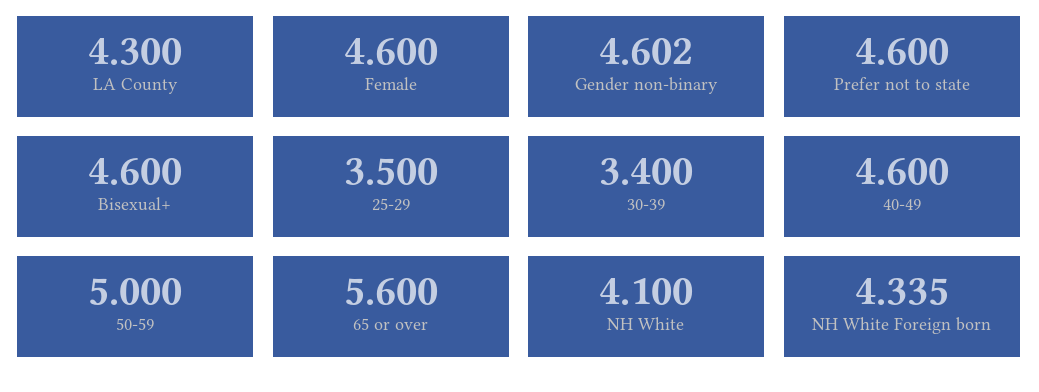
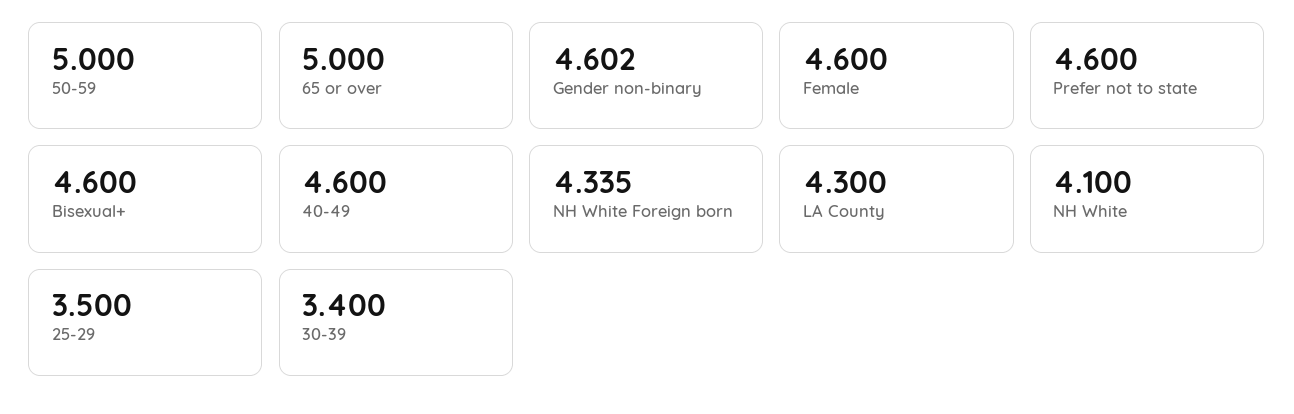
  {
    "LA County": 4.3,
    "Female": 4.6,
    "Gender non-binary": 4.602,
    "Prefer not to state": 4.6,
    "Bisexual+": 4.6,
    "25-29": 3.5,
    "30-39": 3.4,
    "40-49": 4.6,
    "50-59": 5,
-   "65 or over": 5.6,
+   "65 or over": 5,
    "NH White": 4.1,
    "NH White Foreign born": 4.335
  }

